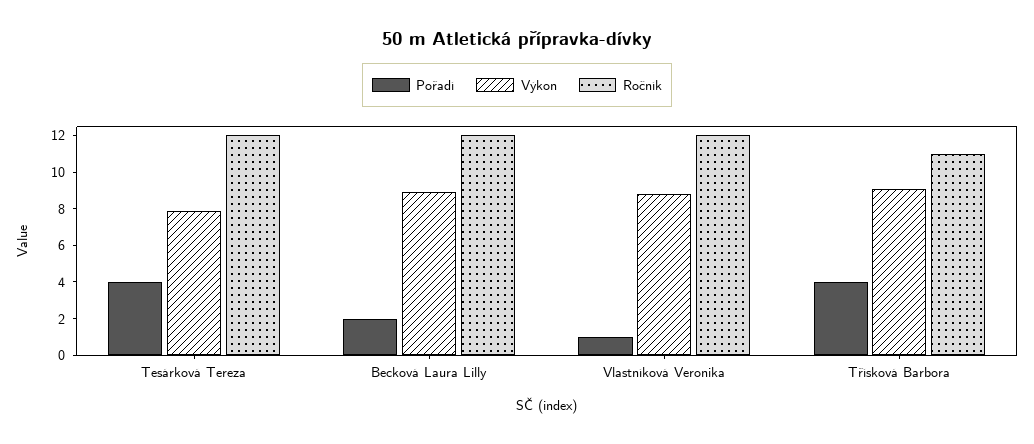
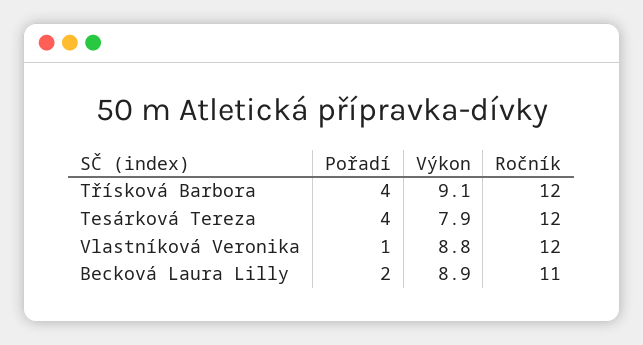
  {
    "Pořadí": {
      "Tesárková Tereza": 4,
      "Becková Laura Lilly": 2,
      "Vlastníková Veronika": 1,
      "Třísková Barbora": 4
    },
    "Výkon": {
      "Tesárková Tereza": 7.9,
      "Becková Laura Lilly": 8.9,
      "Vlastníková Veronika": 8.8,
      "Třísková Barbora": 9.1
    },
    "Ročník": {
      "Tesárková Tereza": 12,
-     "Becková Laura Lilly": 12,
+     "Becková Laura Lilly": 11,
      "Vlastníková Veronika": 12,
-     "Třísková Barbora": 11
+     "Třísková Barbora": 12
    }
  }

